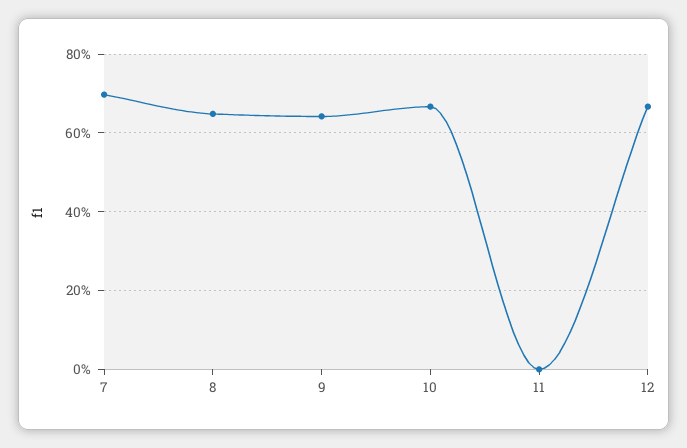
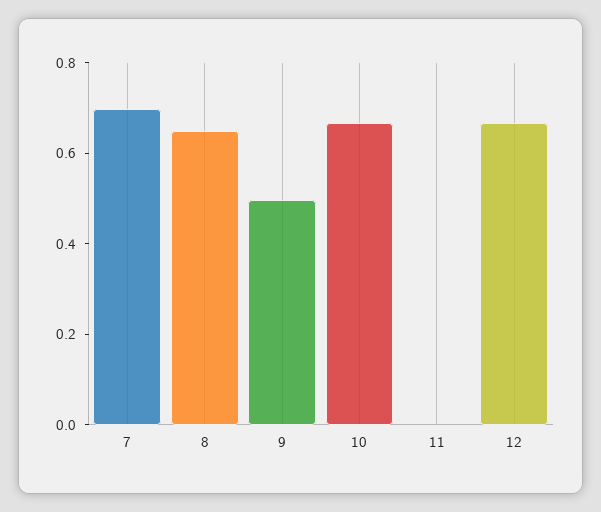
  {
    "7": 0.7,
    "8": 0.64,
-   "9": 0.64,
+   "9": 0.5,
    "10": 0.66,
    "11": 0,
    "12": 0.66
  }

